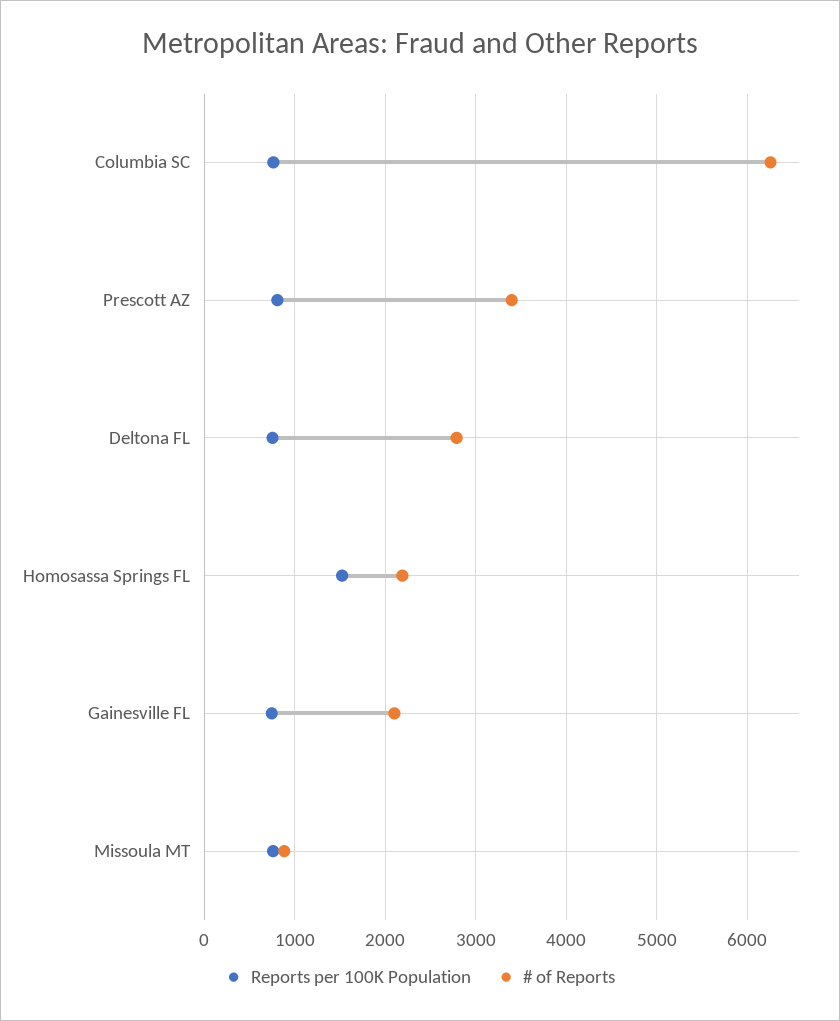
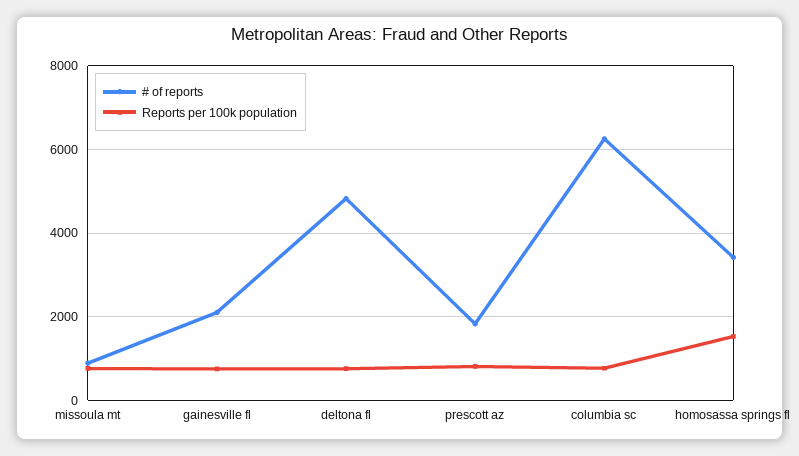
  {
    "Reports per 100K Population": {
      "Columbia SC": 800,
      "Prescott AZ": 800,
      "Deltona FL": 800,
      "Homosassa Springs FL": 1500,
      "Gainesville FL": 700,
      "Missoula MT": 800
    },
    "# of Reports": {
      "Columbia SC": 6300,
-     "Prescott AZ": 3400,
+     "Prescott AZ": 1800,
-     "Deltona FL": 2800,
+     "Deltona FL": 4800,
-     "Homosassa Springs FL": 2200,
+     "Homosassa Springs FL": 3400,
      "Gainesville FL": 2100,
      "Missoula MT": 900
    }
  }

